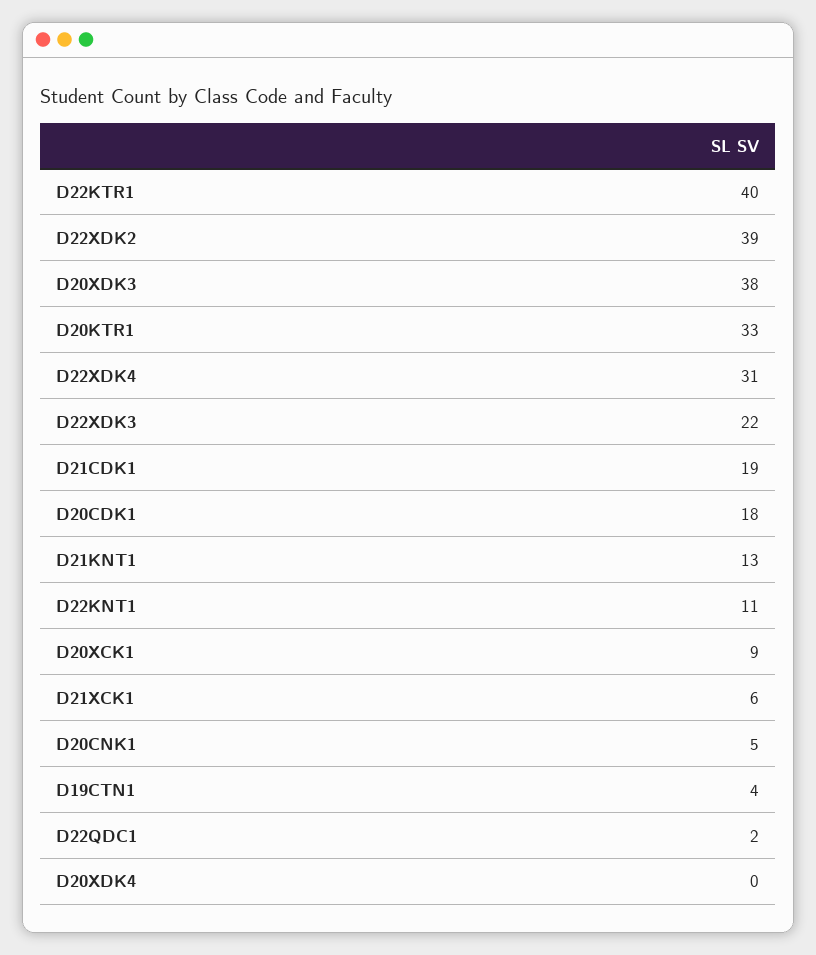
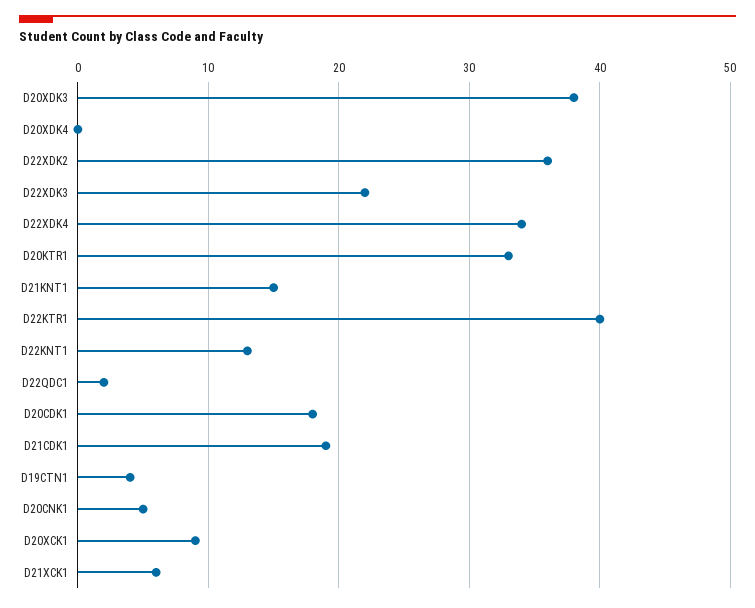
  {
    "D22KTR1": 40,
-   "D22XDK2": 39,
+   "D22XDK2": 36,
    "D20XDK3": 38,
    "D20KTR1": 33,
-   "D22XDK4": 31,
+   "D22XDK4": 34,
    "D22XDK3": 22,
    "D21CDK1": 19,
    "D20CDK1": 18,
-   "D21KNT1": 13,
+   "D21KNT1": 15,
-   "D22KNT1": 11,
+   "D22KNT1": 13,
    "D20XCK1": 9,
    "D21XCK1": 6,
    "D20CNK1": 5,
    "D19CTN1": 4,
    "D22QDC1": 2,
    "D20XDK4": 0
  }

